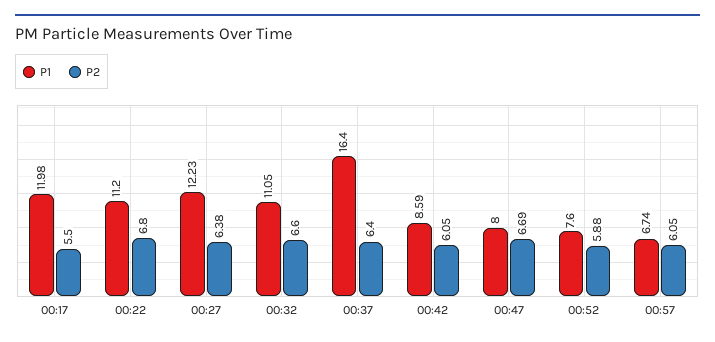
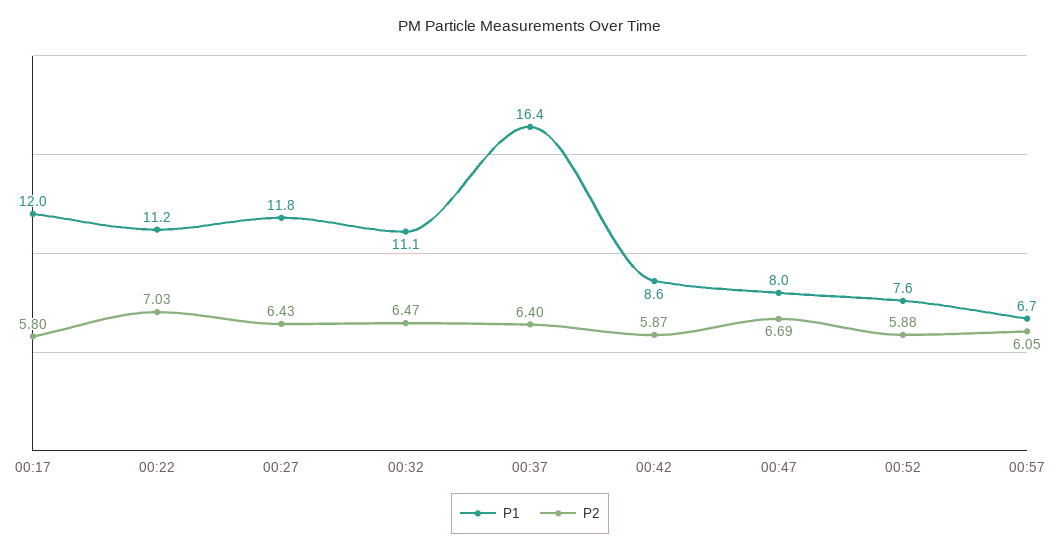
  {
    "P1": {
      "00:17": 11.98,
      "00:22": 11.2,
-     "00:27": 12.23,
+     "00:27": 11.8,
      "00:32": 11.05,
      "00:37": 16.4,
      "00:42": 8.59,
      "00:47": 8,
      "00:52": 7.6,
      "00:57": 6.74
    },
    "P2": {
-     "00:17": 5.5,
+     "00:17": 5.8,
-     "00:22": 6.8,
+     "00:22": 7.03,
-     "00:27": 6.38,
+     "00:27": 6.43,
-     "00:32": 6.6,
+     "00:32": 6.47,
      "00:37": 6.4,
-     "00:42": 6.05,
+     "00:42": 5.87,
      "00:47": 6.69,
      "00:52": 5.88,
      "00:57": 6.05
    }
  }

